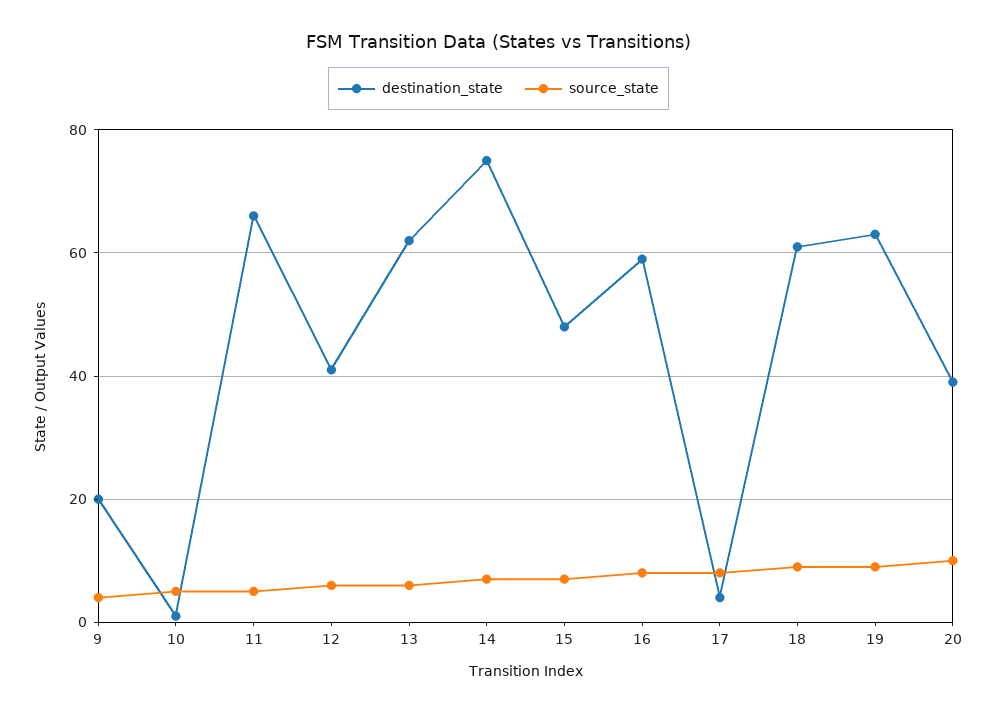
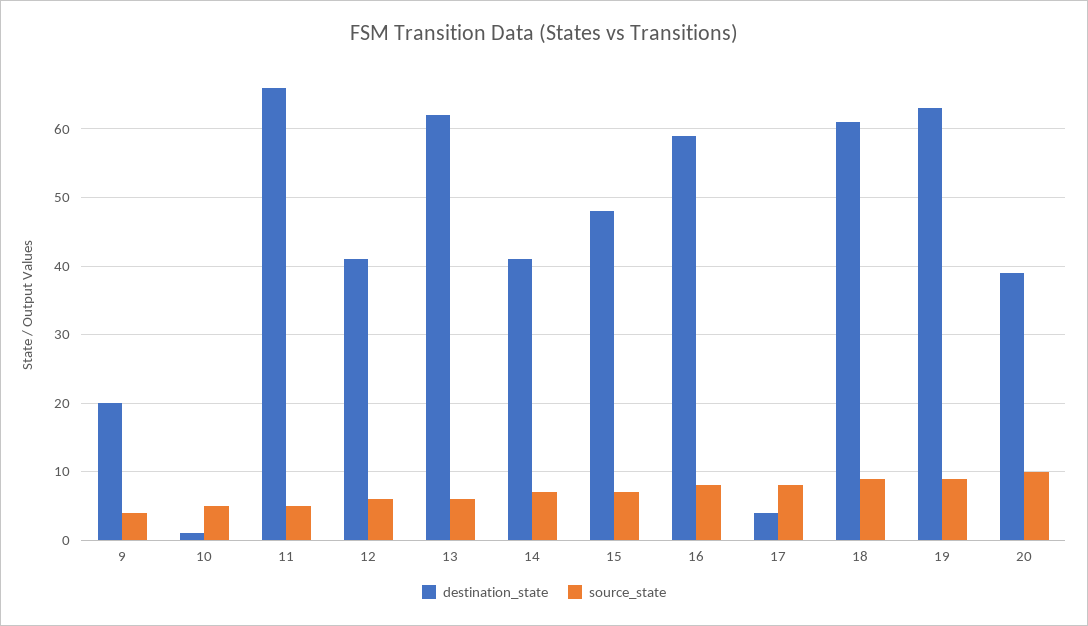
  {
    "destination_state": {
      "9": 20,
      "10": 1,
      "11": 66,
      "12": 41,
      "13": 62,
-     "14": 75,
+     "14": 41,
      "15": 48,
      "16": 59,
      "17": 4,
      "18": 61,
      "19": 63,
      "20": 39
    },
    "source_state": {
      "9": 4,
      "10": 5,
      "11": 5,
      "12": 6,
      "13": 6,
      "14": 7,
      "15": 7,
      "16": 8,
      "17": 8,
      "18": 9,
      "19": 9,
      "20": 10
    }
  }

